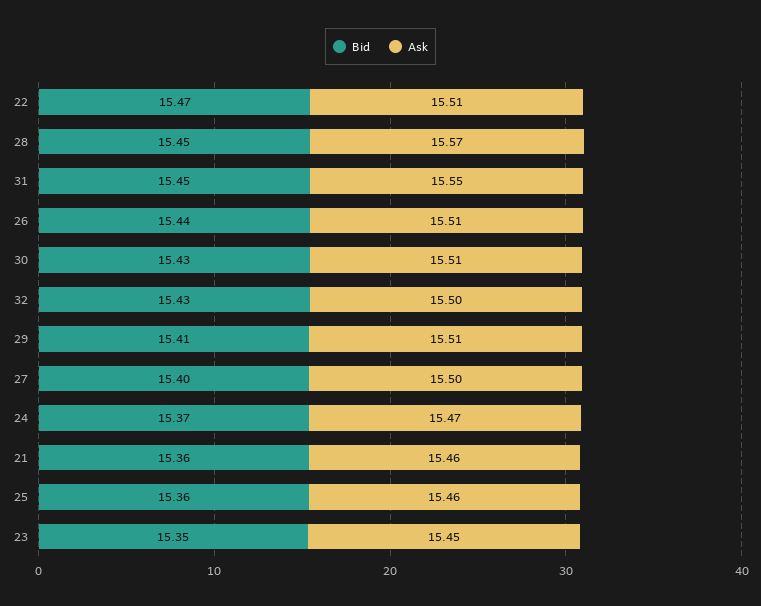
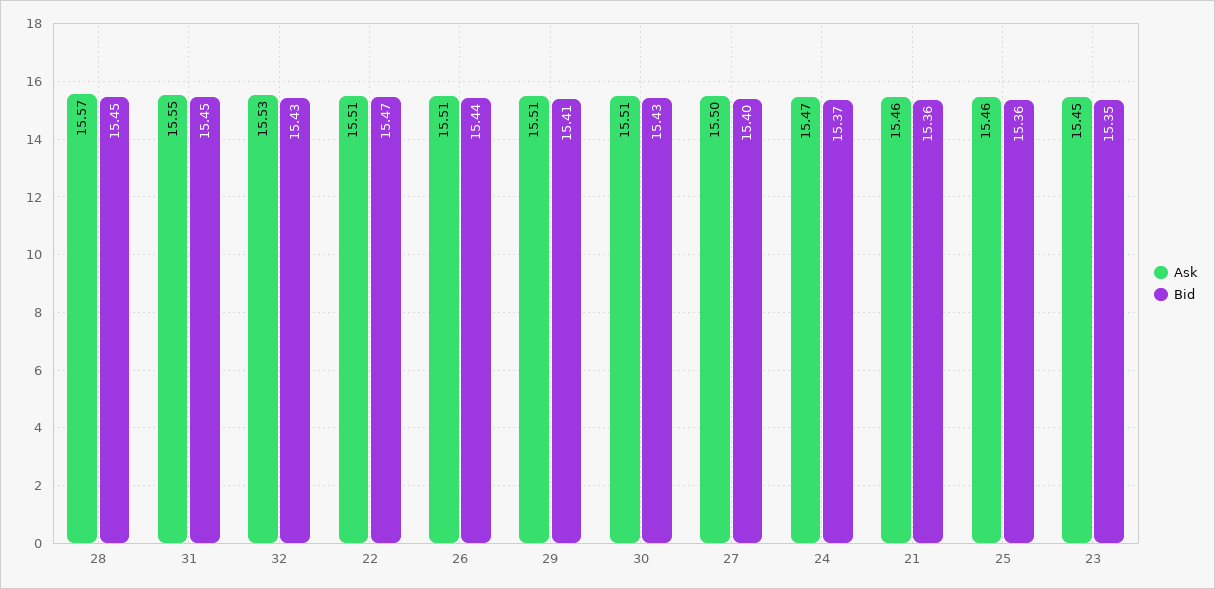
  {
    "Bid": {
      "22": 15.47,
      "28": 15.45,
      "31": 15.45,
      "26": 15.44,
      "30": 15.43,
      "32": 15.43,
      "29": 15.41,
      "27": 15.4,
      "24": 15.37,
      "21": 15.36,
      "25": 15.36,
      "23": 15.35
    },
    "Ask": {
      "22": 15.51,
      "28": 15.57,
      "31": 15.55,
      "26": 15.51,
      "30": 15.51,
-     "32": 15.5,
+     "32": 15.53,
      "29": 15.51,
      "27": 15.5,
      "24": 15.47,
      "21": 15.46,
      "25": 15.46,
      "23": 15.45
    }
  }

